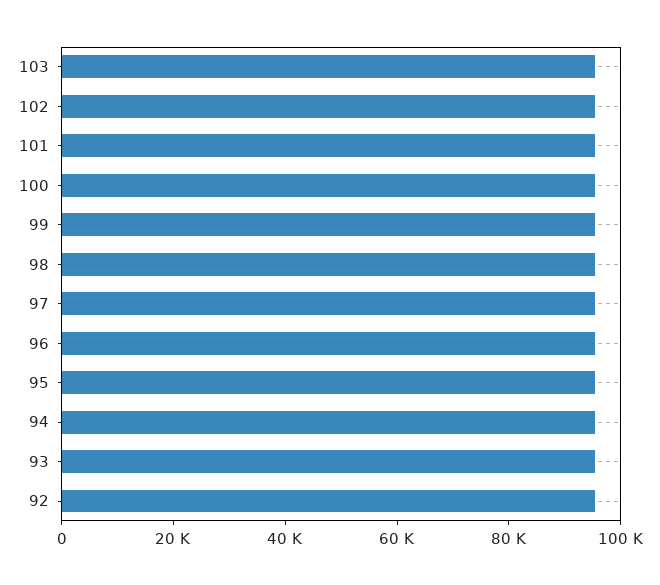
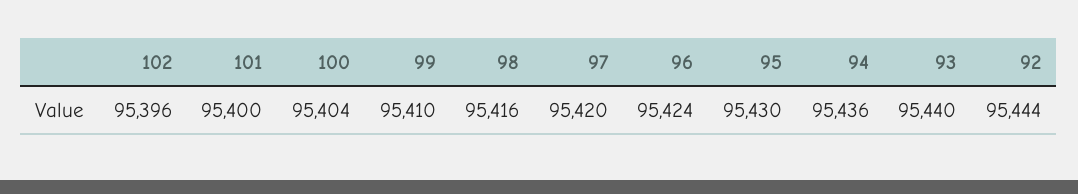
  {
-   "103": 95000,
    "102": 95396,
    "101": 95400,
    "100": 95404,
    "99": 95410,
    "98": 95416,
    "97": 95420,
    "96": 95424,
    "95": 95430,
    "94": 95436,
    "93": 95440,
    "92": 95444
  }

